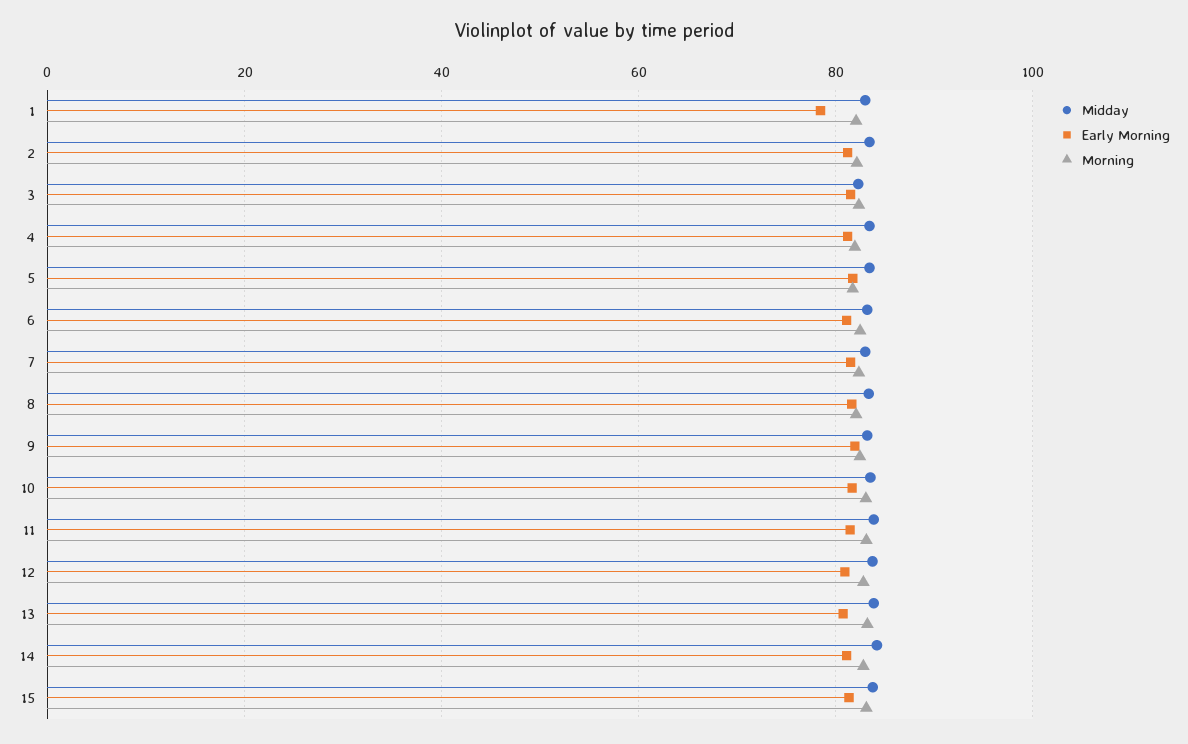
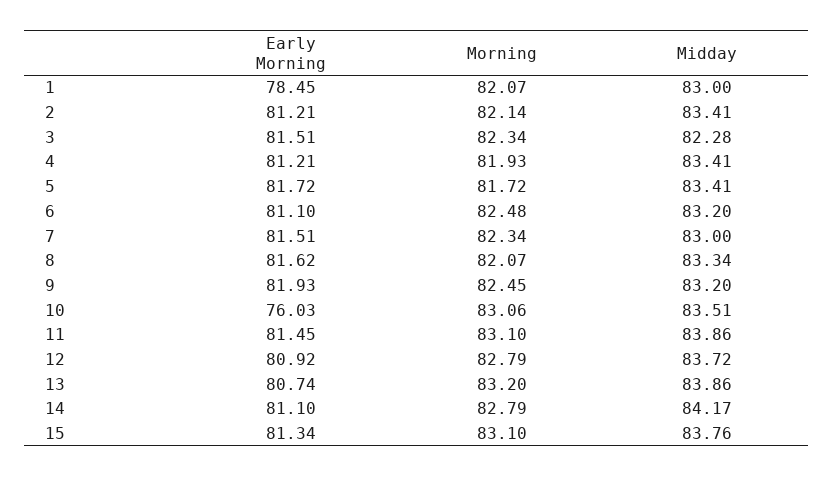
  {
    "Midday": {
      "1": 83,
      "2": 83.41,
      "3": 82.28,
      "4": 83.41,
      "5": 83.41,
      "6": 83.2,
      "7": 83,
      "8": 83.34,
      "9": 83.2,
      "10": 83.51,
      "11": 83.86,
      "12": 83.72,
      "13": 83.86,
      "14": 84.17,
      "15": 83.76
    },
    "Early Morning": {
      "1": 78.45,
      "2": 81.21,
      "3": 81.51,
      "4": 81.21,
      "5": 81.72,
      "6": 81.1,
      "7": 81.51,
      "8": 81.62,
      "9": 81.93,
-     "10": 82,
+     "10": 76.03,
      "11": 81.45,
      "12": 80.92,
      "13": 80.74,
      "14": 81.1,
      "15": 81.34
    },
    "Morning": {
      "1": 82.07,
      "2": 82.14,
      "3": 82.34,
      "4": 81.93,
      "5": 81.72,
      "6": 82.48,
      "7": 82.34,
      "8": 82.07,
      "9": 82.45,
      "10": 83.06,
      "11": 83.1,
      "12": 82.79,
      "13": 83.2,
      "14": 82.79,
      "15": 83.1
    }
  }

